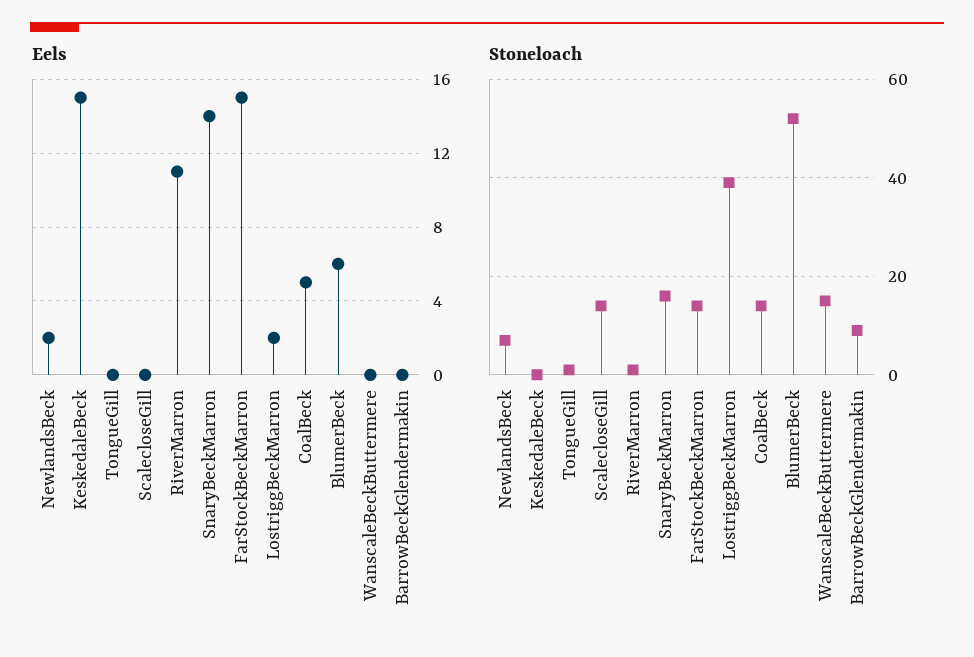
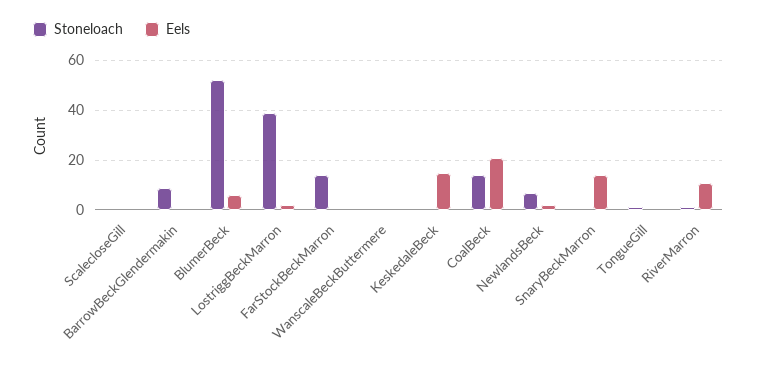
  {
    "Eels": {
      "NewlandsBeck": 2,
      "KeskedaleBeck": 15,
      "TongueGill": 0,
      "ScalecloseGill": 0,
      "RiverMarron": 11,
      "SnaryBeckMarron": 14,
-     "FarStockBeckMarron": 15,
+     "FarStockBeckMarron": 0,
      "LostriggBeckMarron": 2,
-     "CoalBeck": 5,
+     "CoalBeck": 20,
      "BlumerBeck": 6,
      "WanscaleBeckButtermere": 0,
      "BarrowBeckGlendermakin": 0
    },
    "Stoneloach": {
      "NewlandsBeck": 5,
      "KeskedaleBeck": 0,
      "TongueGill": 0,
-     "ScalecloseGill": 15,
+     "ScalecloseGill": 0,
      "RiverMarron": 0,
-     "SnaryBeckMarron": 15,
+     "SnaryBeckMarron": 0,
      "FarStockBeckMarron": 15,
      "LostriggBeckMarron": 40,
      "CoalBeck": 15,
      "BlumerBeck": 50,
-     "WanscaleBeckButtermere": 15,
+     "WanscaleBeckButtermere": 0,
      "BarrowBeckGlendermakin": 10
    }
  }

